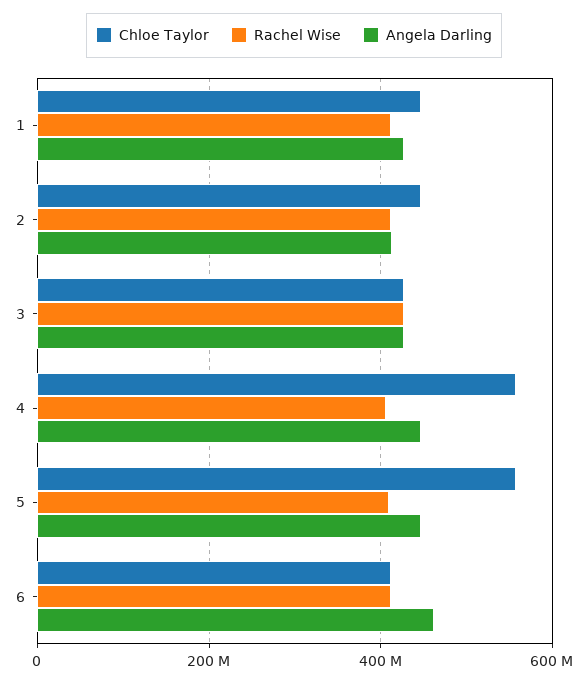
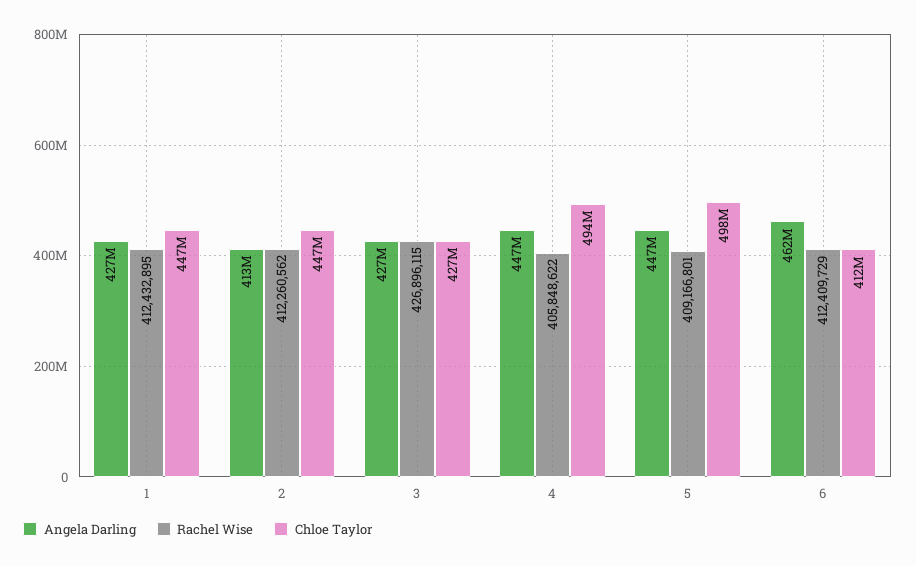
  {
    "Chloe Taylor": {
      "1": 447000000,
      "2": 447000000,
      "3": 427000000,
-     "4": 560000000,
+     "4": 494000000,
-     "5": 560000000,
+     "5": 498000000,
      "6": 412000000
    },
    "Rachel Wise": {
      "1": 412432895,
      "2": 412260562,
      "3": 426896115,
      "4": 405848622,
      "5": 409166801,
      "6": 412409729
    },
    "Angela Darling": {
      "1": 427000000,
      "2": 413000000,
      "3": 427000000,
      "4": 447000000,
      "5": 447000000,
      "6": 462000000
    }
  }

